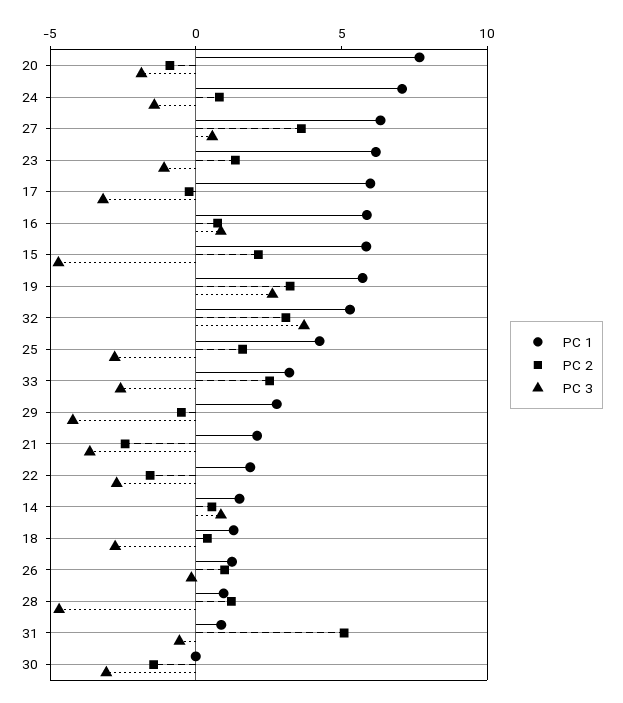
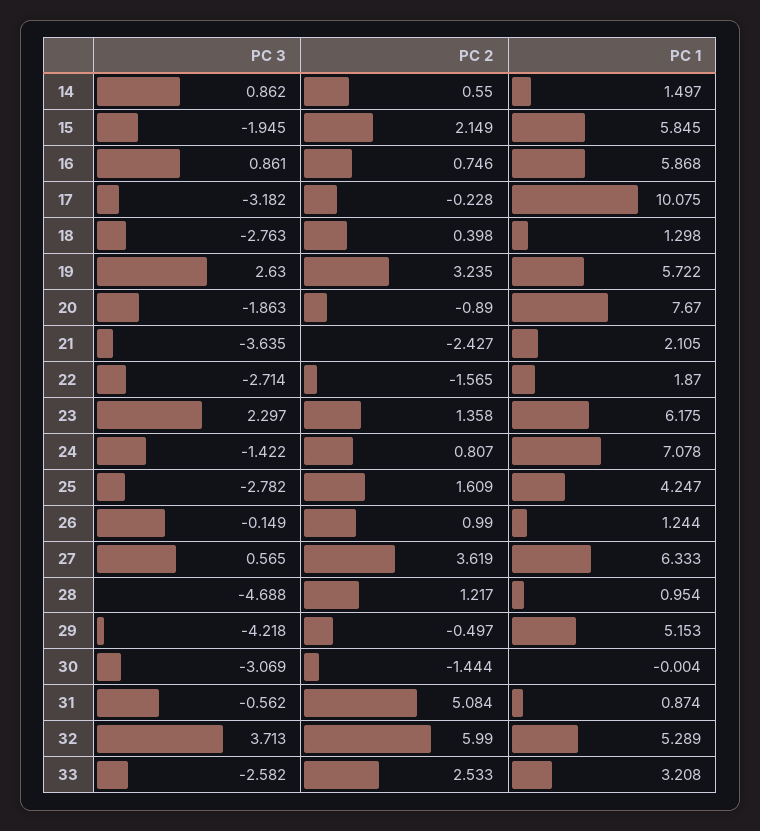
  {
    "PC 1": {
      "20": 7.67,
      "24": 7.078,
      "27": 6.333,
      "23": 6.175,
-     "17": 6,
+     "17": 10.075,
      "16": 5.868,
      "15": 5.845,
      "19": 5.722,
      "32": 5.289,
      "25": 4.247,
      "33": 3.208,
-     "29": 3,
+     "29": 5.153,
      "21": 2.105,
      "22": 1.87,
      "14": 1.497,
      "18": 1.298,
      "26": 1.244,
      "28": 0.954,
      "31": 0.874,
      "30": -0.004
    },
    "PC 2": {
      "20": -0.89,
      "24": 0.807,
      "27": 3.619,
      "23": 1.358,
      "17": -0.228,
      "16": 0.746,
      "15": 2.149,
      "19": 3.235,
-     "32": 3,
+     "32": 5.99,
      "25": 1.609,
      "33": 2.533,
      "29": -0.497,
      "21": -2.427,
      "22": -1.565,
      "14": 0.55,
      "18": 0.398,
      "26": 0.99,
      "28": 1.217,
      "31": 5.084,
      "30": -1.444
    },
    "PC 3": {
      "20": -1.863,
      "24": -1.422,
      "27": 0.565,
-     "23": -1,
+     "23": 2.297,
      "17": -3.182,
      "16": 0.861,
-     "15": -5,
+     "15": -1.945,
      "19": 2.63,
      "32": 3.713,
      "25": -2.782,
      "33": -2.582,
      "29": -4.218,
      "21": -3.635,
      "22": -2.714,
      "14": 0.862,
      "18": -2.763,
      "26": -0.149,
      "28": -4.688,
      "31": -0.562,
      "30": -3.069
    }
  }

